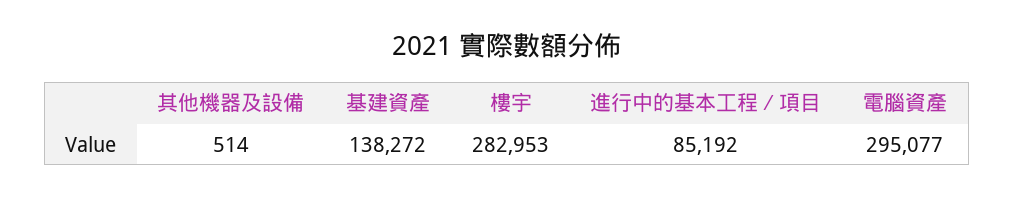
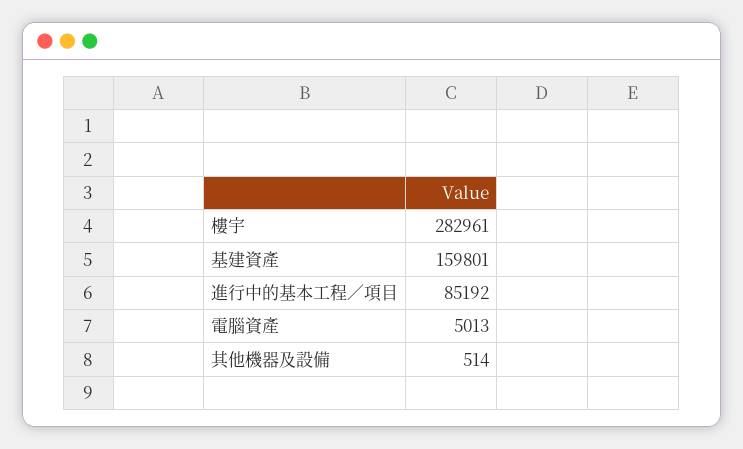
  {
    "其他機器及設備": 514,
-   "基建資產": 138272,
+   "基建資產": 159801,
-   "樓宇": 282953,
+   "樓宇": 282961,
    "進行中的基本工程∕項目": 85192,
-   "電腦資產": 295077
+   "電腦資產": 5013
  }

